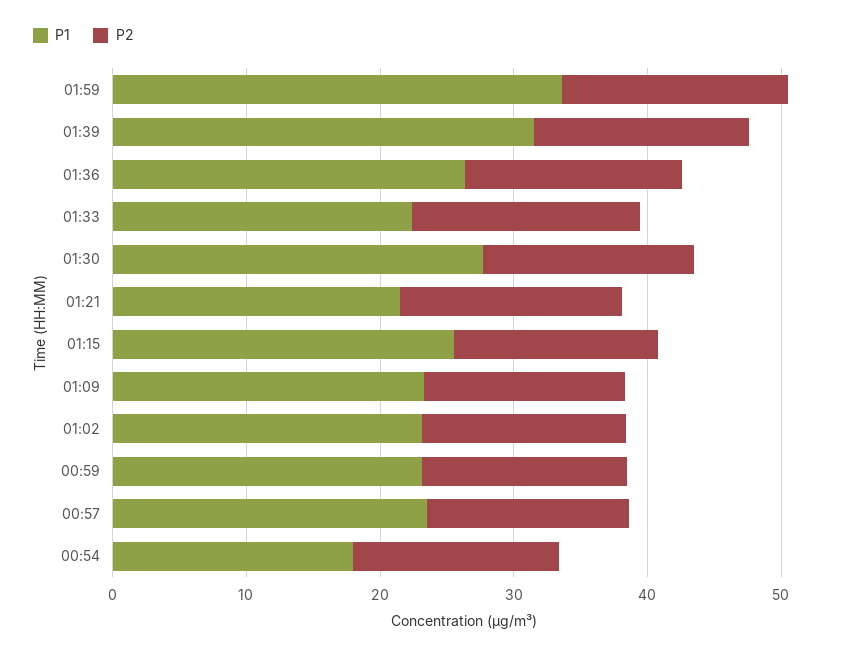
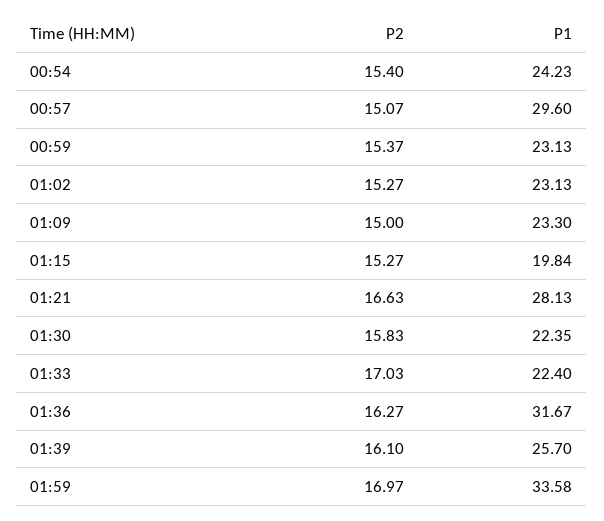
  {
    "P1": {
      "01:59": 33.58,
-     "01:39": 32,
+     "01:39": 25.7,
-     "01:36": 26,
+     "01:36": 31.67,
      "01:33": 22.4,
-     "01:30": 28,
+     "01:30": 22.35,
-     "01:21": 22,
+     "01:21": 28.13,
-     "01:15": 26,
+     "01:15": 19.84,
      "01:09": 23.3,
      "01:02": 23.13,
      "00:59": 23.13,
-     "00:57": 24,
+     "00:57": 29.6,
-     "00:54": 18
+     "00:54": 24.23
    },
    "P2": {
      "01:59": 16.97,
      "01:39": 16.1,
      "01:36": 16.27,
      "01:33": 17.03,
      "01:30": 15.83,
      "01:21": 16.63,
      "01:15": 15.27,
      "01:09": 15,
      "01:02": 15.27,
      "00:59": 15.37,
      "00:57": 15.07,
      "00:54": 15.4
    }
  }

